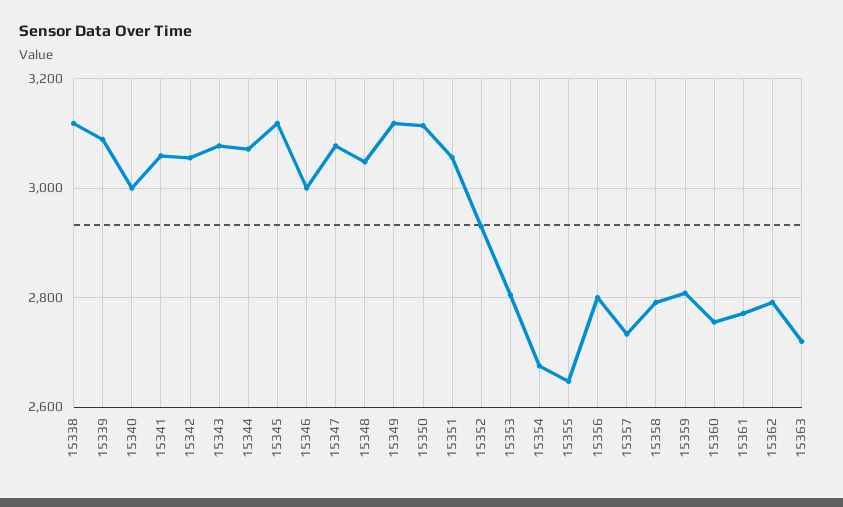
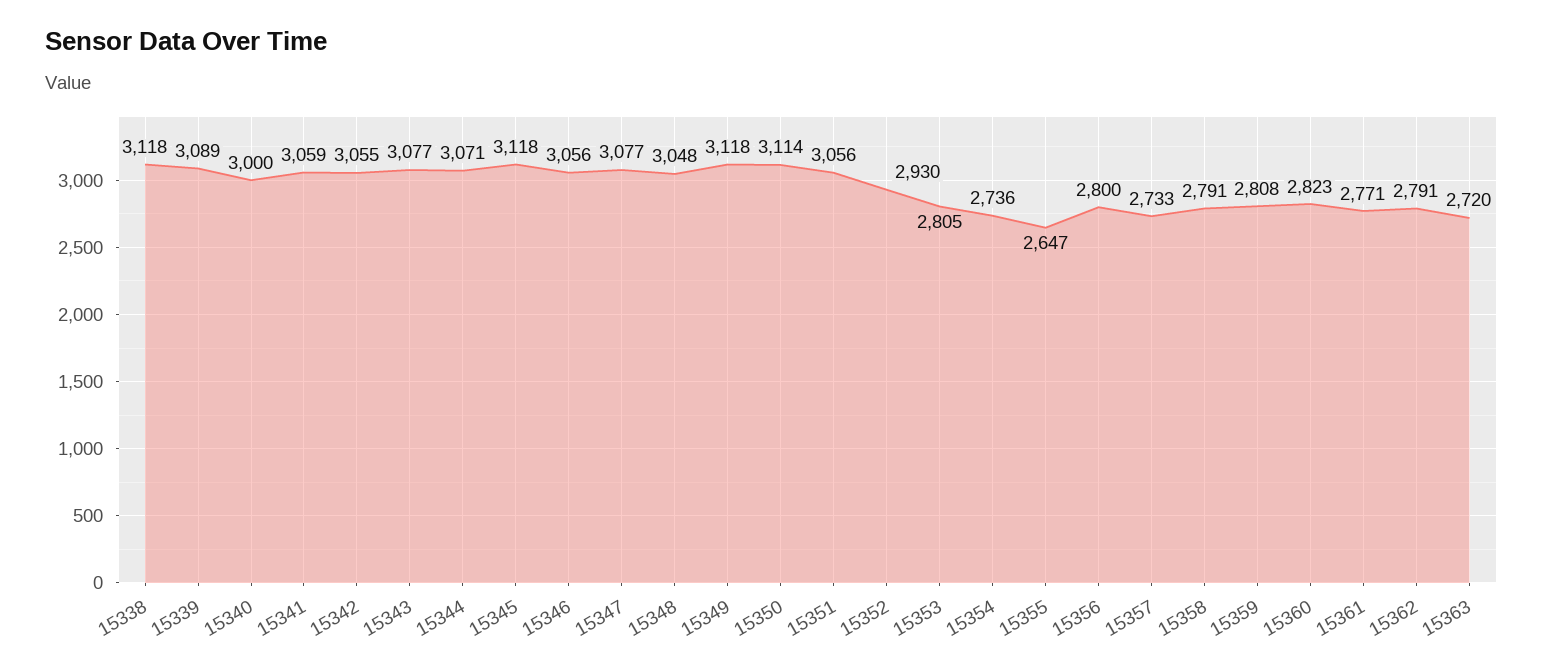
  {
    "15338": 3118,
    "15339": 3089,
    "15340": 3000,
    "15341": 3059,
    "15342": 3055,
    "15343": 3077,
    "15344": 3071,
    "15345": 3118,
-   "15346": 3000,
+   "15346": 3056,
    "15347": 3077,
    "15348": 3048,
    "15349": 3118,
    "15350": 3114,
    "15351": 3056,
    "15352": 2930,
    "15353": 2805,
-   "15354": 2680,
+   "15354": 2736,
    "15355": 2647,
    "15356": 2800,
    "15357": 2733,
    "15358": 2791,
    "15359": 2808,
-   "15360": 2760,
+   "15360": 2823,
    "15361": 2771,
    "15362": 2791,
    "15363": 2720
  }

